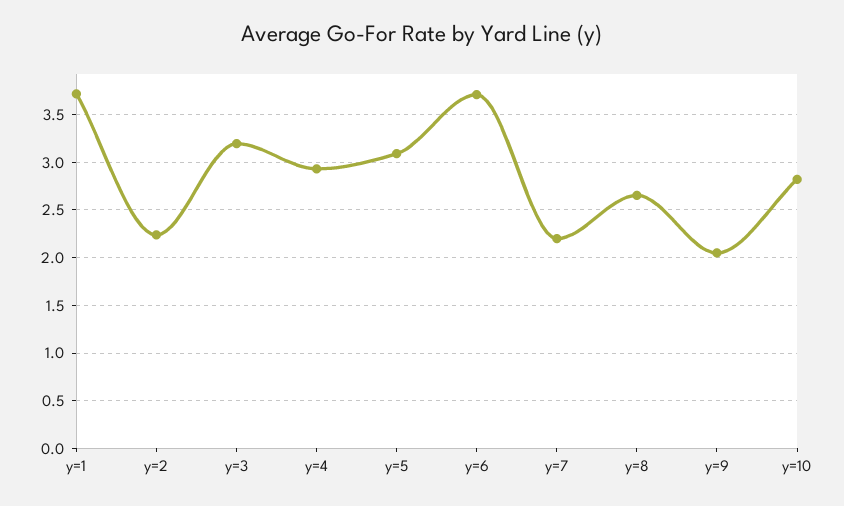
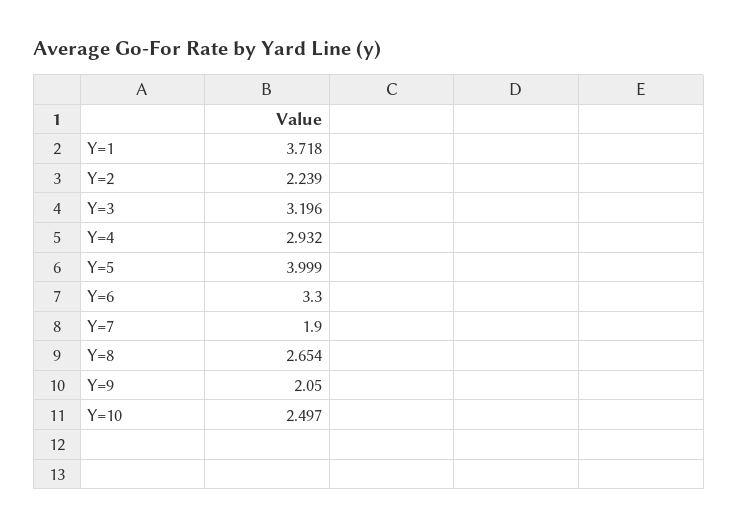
  {
    "y=1": 3.718,
    "y=2": 2.239,
    "y=3": 3.196,
    "y=4": 2.932,
-   "y=5": 3.1,
+   "y=5": 3.999,
-   "y=6": 3.7,
+   "y=6": 3.3,
-   "y=7": 2.2,
+   "y=7": 1.9,
    "y=8": 2.654,
    "y=9": 2.05,
-   "y=10": 2.8
+   "y=10": 2.497
  }

